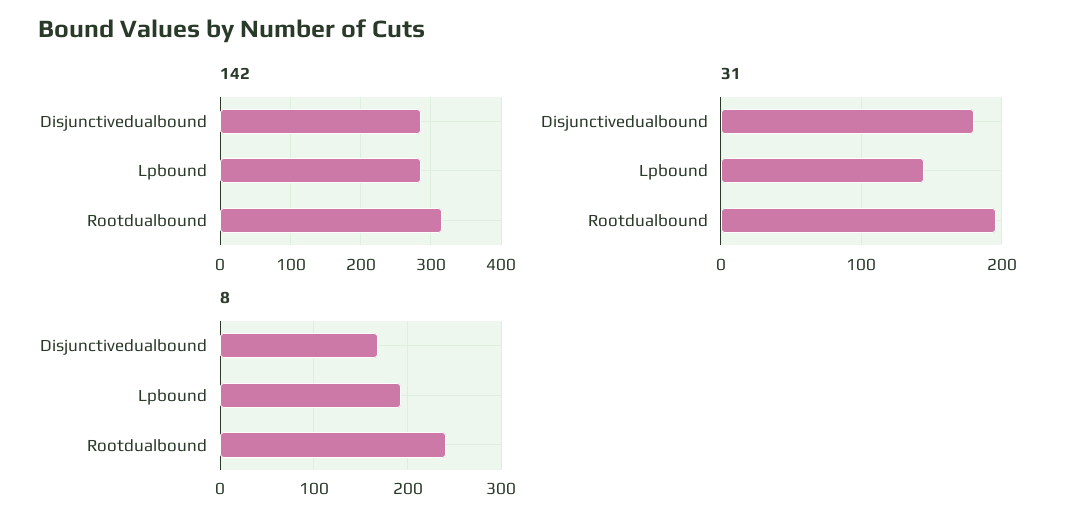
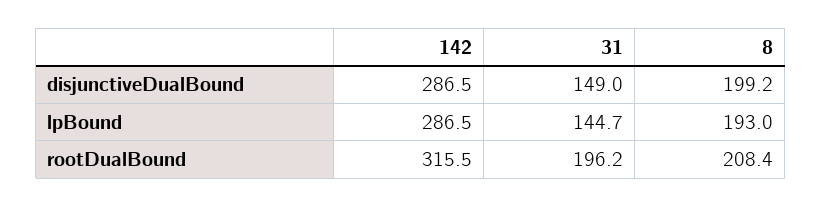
  {
    "142": {
      "Disjunctivedualbound": 286.5,
      "Lpbound": 286.5,
      "Rootdualbound": 315.5
    },
    "31": {
-     "Disjunctivedualbound": 180,
+     "Disjunctivedualbound": 149,
      "Lpbound": 144.7,
      "Rootdualbound": 196.2
    },
    "8": {
-     "Disjunctivedualbound": 170,
+     "Disjunctivedualbound": 199.2,
      "Lpbound": 193,
-     "Rootdualbound": 240
+     "Rootdualbound": 208.4
    }
  }

